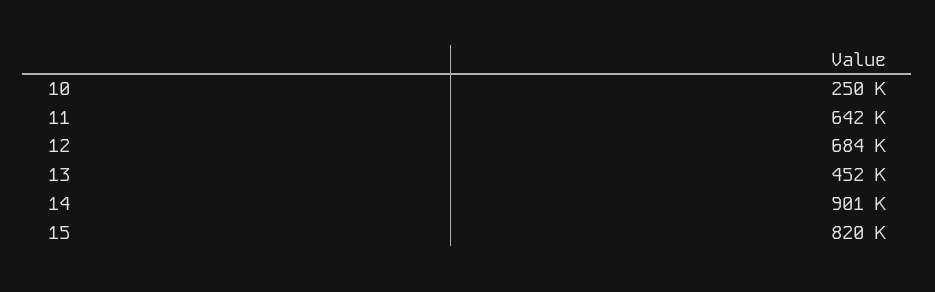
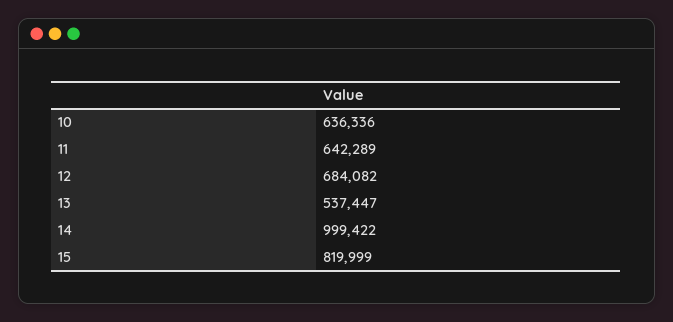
  {
-   "10": 250000,
+   "10": 636336,
    "11": 642289,
    "12": 684082,
-   "13": 452000,
+   "13": 537447,
-   "14": 901000,
+   "14": 999422,
    "15": 819999
  }

